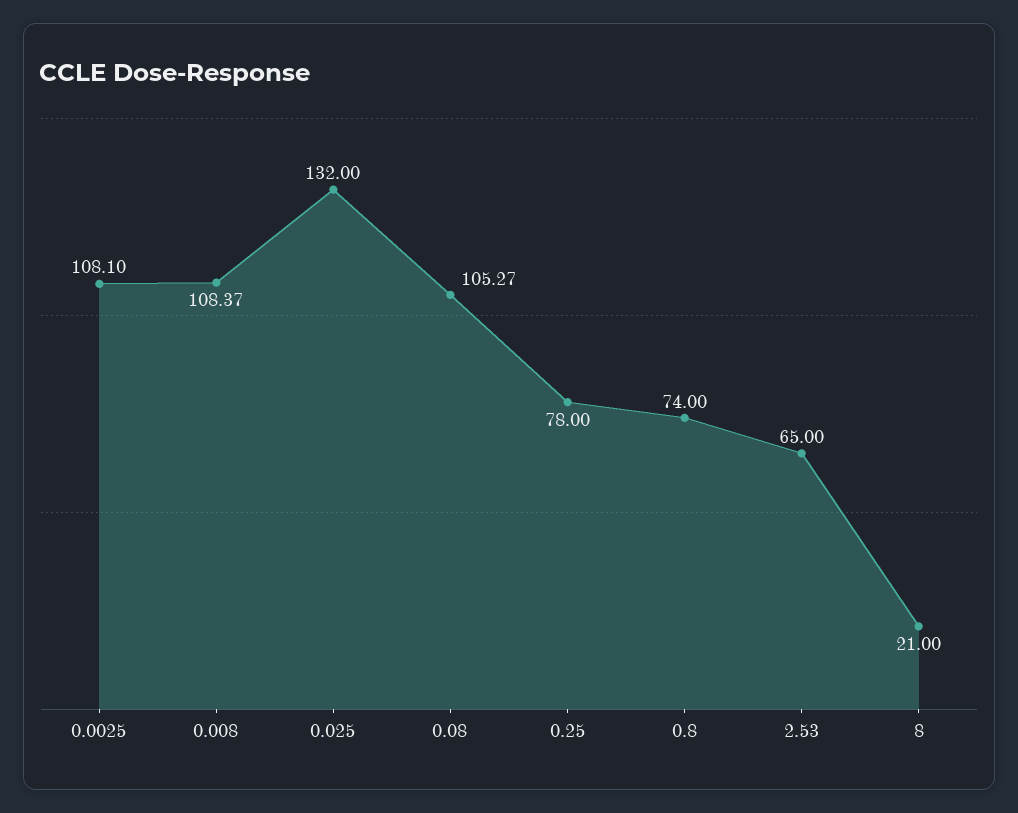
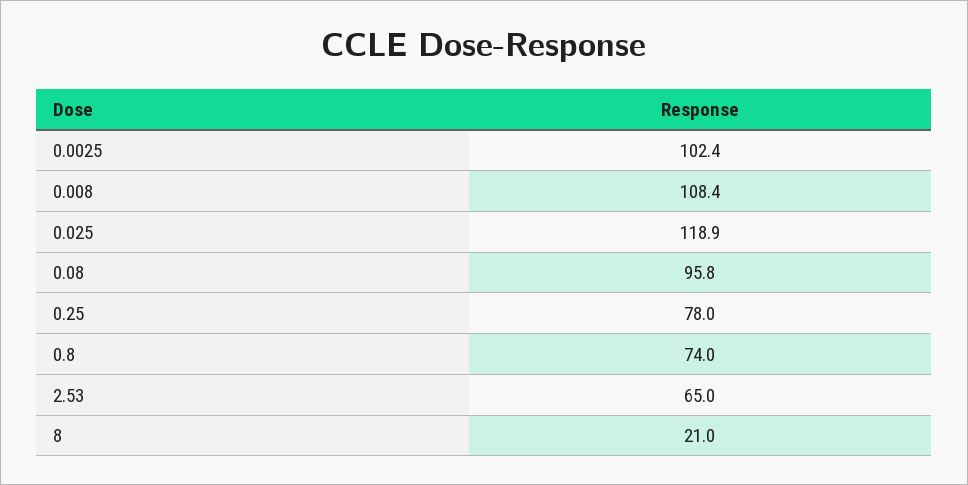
  {
-   "0.0025": 108.1,
+   "0.0025": 102.4,
    "0.008": 108.37,
-   "0.025": 132,
+   "0.025": 118.9,
-   "0.08": 105.27,
+   "0.08": 95.8,
    "0.25": 78,
    "0.8": 74,
    "2.53": 65,
    "8": 21
  }

